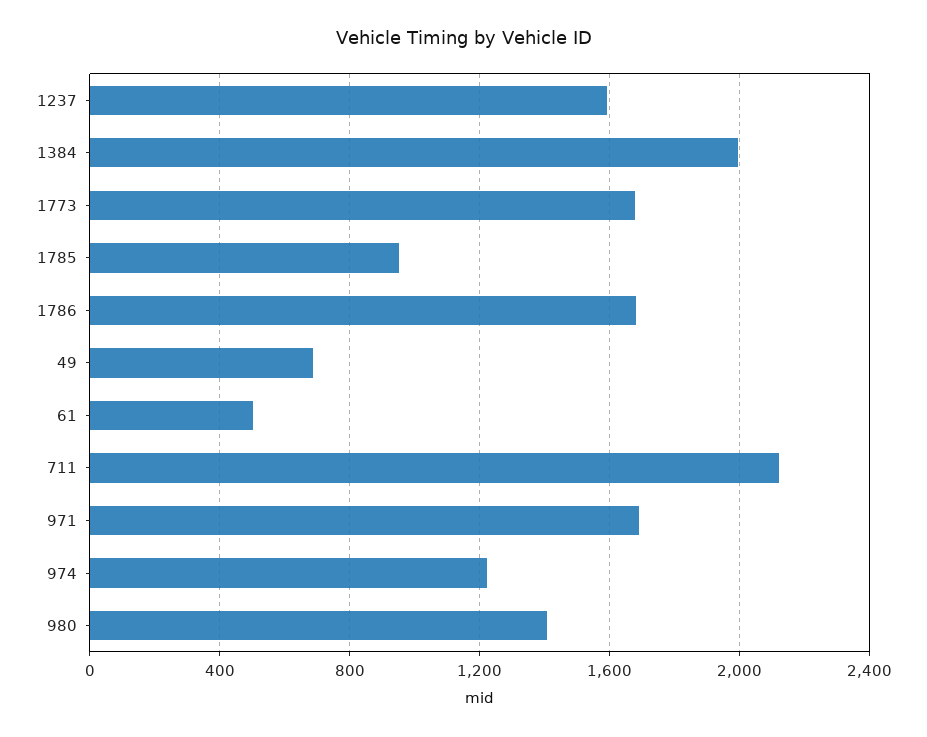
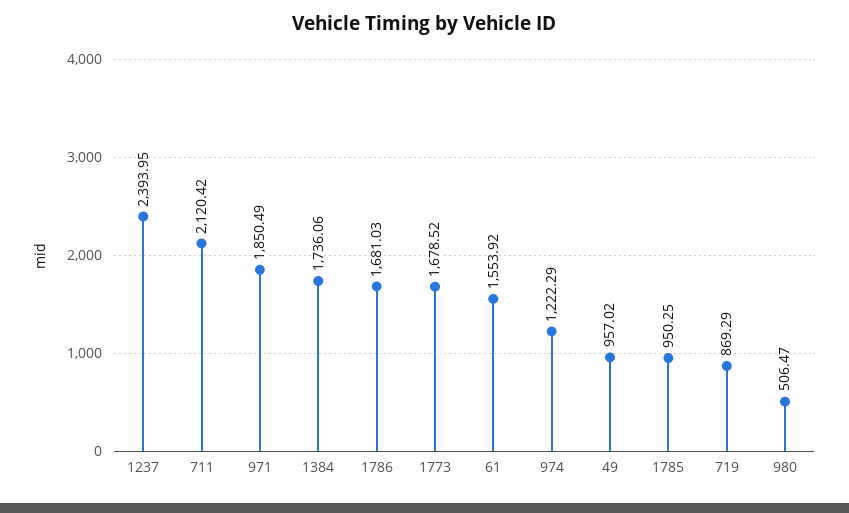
  {
-   "1237": 1600,
+   "1237": 2393.95,
-   "1384": 2000,
+   "1384": 1736.06,
    "1773": 1678.52,
    "1785": 950.25,
    "1786": 1681.03,
-   "49": 700,
+   "49": 957.02,
-   "61": 500,
+   "61": 1553.92,
    "711": 2120.42,
-   "971": 1700,
+   "971": 1850.49,
    "974": 1222.29,
-   "980": 1400
+   "980": 506.47,
+   "719": 869.29
  }

